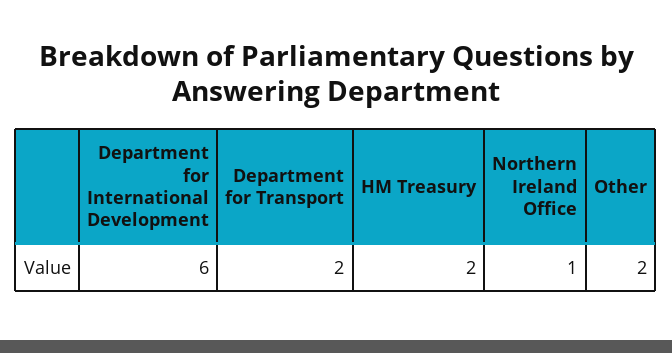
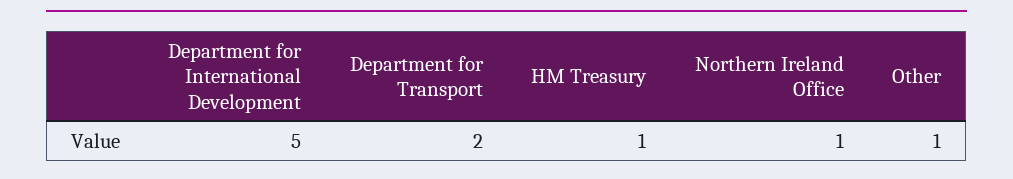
  {
-   "Department for International Development": 6,
+   "Department for International Development": 5,
    "Department for Transport": 2,
-   "HM Treasury": 2,
+   "HM Treasury": 1,
    "Northern Ireland Office": 1,
-   "Other": 2
+   "Other": 1
  }

